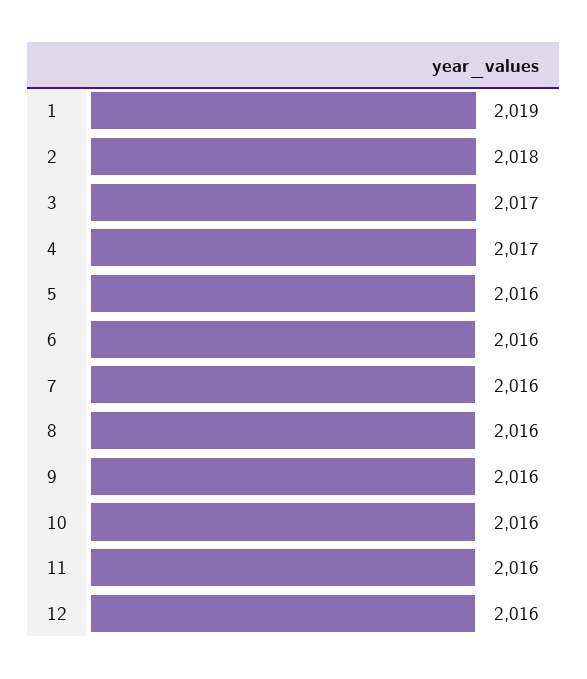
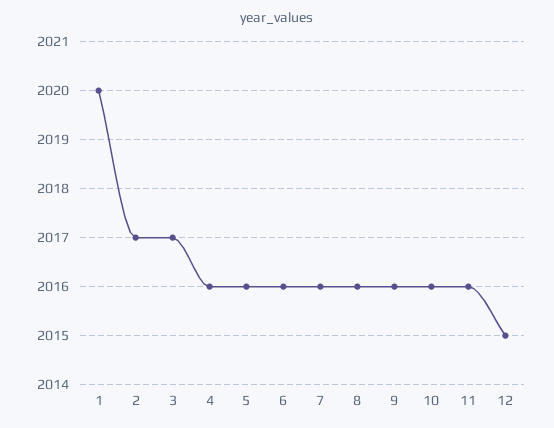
  {
-   "1": 2019,
+   "1": 2020,
-   "2": 2018,
+   "2": 2017,
    "3": 2017,
-   "4": 2017,
+   "4": 2016,
    "5": 2016,
    "6": 2016,
    "7": 2016,
    "8": 2016,
    "9": 2016,
    "10": 2016,
    "11": 2016,
-   "12": 2016
+   "12": 2015
  }

